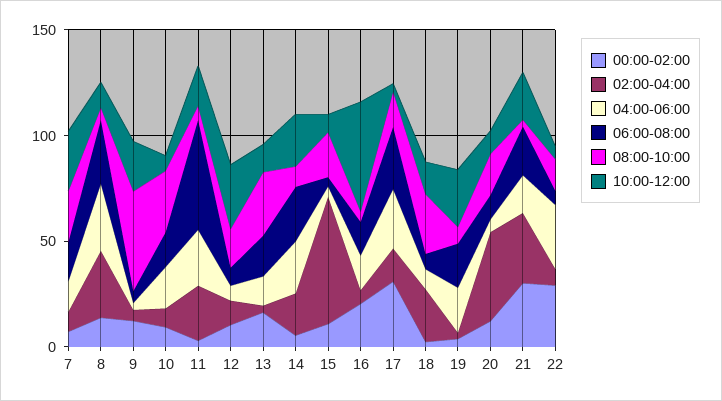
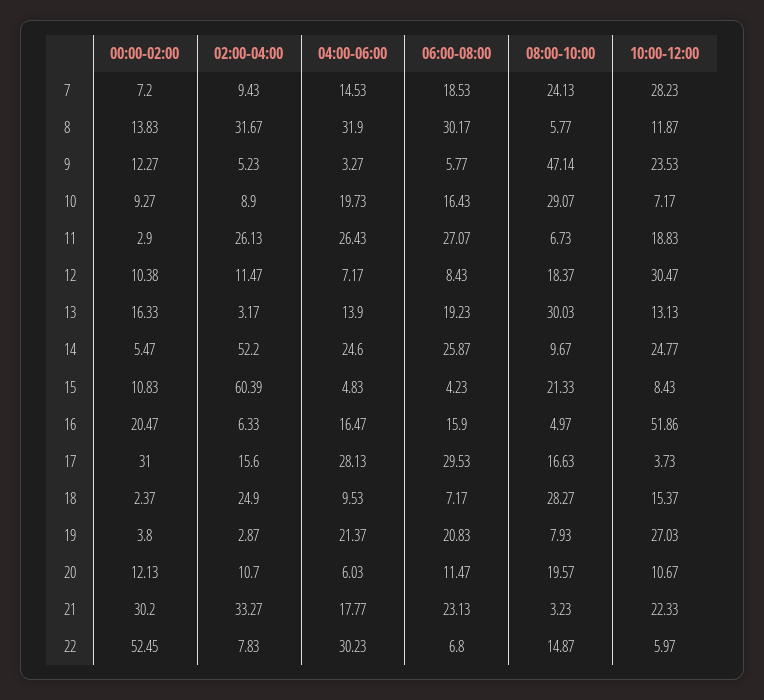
  {
    "00:00-02:00": {
      "7": 7.2,
      "8": 13.83,
      "9": 12.27,
      "10": 9.27,
      "11": 2.9,
      "12": 10.38,
      "13": 16.33,
      "14": 5.47,
      "15": 10.83,
      "16": 20.47,
      "17": 31,
      "18": 2.37,
      "19": 3.8,
      "20": 12.13,
      "21": 30.2,
-     "22": 30
+     "22": 52.45
    },
    "02:00-04:00": {
      "7": 9.43,
      "8": 31.67,
      "9": 5.23,
      "10": 8.9,
      "11": 26.13,
      "12": 11.47,
      "13": 3.17,
-     "14": 20,
+     "14": 52.2,
      "15": 60.39,
      "16": 6.33,
      "17": 15.6,
      "18": 24.9,
      "19": 2.87,
-     "20": 40,
+     "20": 10.7,
      "21": 33.27,
      "22": 7.83
    },
    "04:00-06:00": {
      "7": 14.53,
      "8": 31.9,
      "9": 3.27,
      "10": 19.73,
      "11": 26.43,
      "12": 7.17,
      "13": 13.9,
      "14": 24.6,
      "15": 4.83,
      "16": 16.47,
      "17": 28.13,
      "18": 9.53,
      "19": 21.37,
      "20": 6.03,
      "21": 17.77,
      "22": 30.23
    },
    "06:00-08:00": {
      "7": 18.53,
      "8": 30.17,
      "9": 5.77,
      "10": 16.43,
-     "11": 50,
+     "11": 27.07,
      "12": 8.43,
      "13": 19.23,
      "14": 25.87,
      "15": 4.23,
      "16": 15.9,
      "17": 29.53,
      "18": 7.17,
      "19": 20.83,
      "20": 11.47,
      "21": 23.13,
      "22": 6.8
    },
    "08:00-10:00": {
      "7": 24.13,
      "8": 5.77,
      "9": 47.14,
      "10": 29.07,
      "11": 6.73,
      "12": 18.37,
      "13": 30.03,
      "14": 9.67,
      "15": 21.33,
      "16": 4.97,
      "17": 16.63,
      "18": 28.27,
      "19": 7.93,
      "20": 19.57,
      "21": 3.23,
      "22": 14.87
    },
    "10:00-12:00": {
      "7": 28.23,
      "8": 11.87,
      "9": 23.53,
      "10": 7.17,
      "11": 18.83,
      "12": 30.47,
      "13": 13.13,
      "14": 24.77,
      "15": 8.43,
      "16": 51.86,
      "17": 3.73,
      "18": 15.37,
      "19": 27.03,
      "20": 10.67,
      "21": 22.33,
      "22": 5.97
    }
  }

